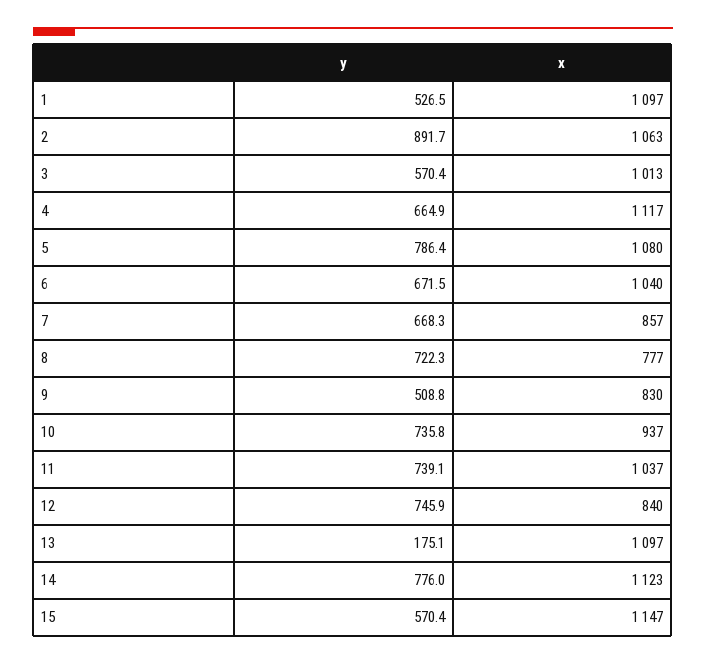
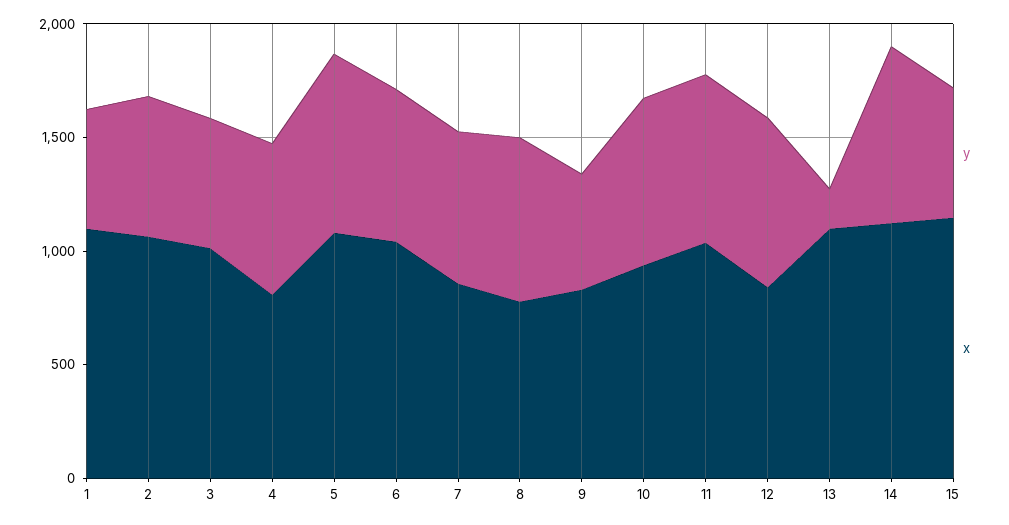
  {
    "y": {
      "1": 526.5,
-     "2": 891.7,
+     "2": 600,
      "3": 570.4,
      "4": 664.9,
      "5": 786.4,
      "6": 671.5,
      "7": 668.3,
      "8": 722.3,
      "9": 508.8,
      "10": 735.8,
      "11": 739.1,
      "12": 745.9,
      "13": 175.1,
      "14": 776,
      "15": 570.4
    },
    "x": {
      "1": 1097,
      "2": 1063,
      "3": 1013,
-     "4": 1117,
+     "4": 800,
      "5": 1080,
      "6": 1040,
      "7": 857,
      "8": 777,
      "9": 830,
      "10": 937,
      "11": 1037,
      "12": 840,
      "13": 1097,
      "14": 1123,
      "15": 1147
    }
  }

